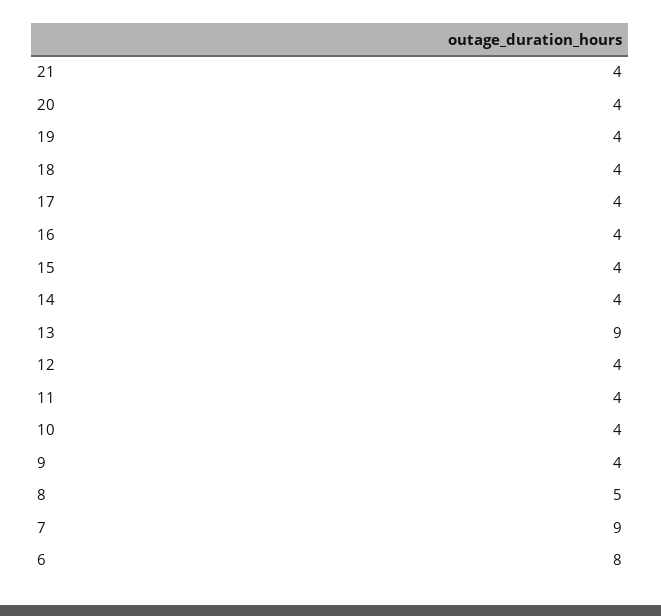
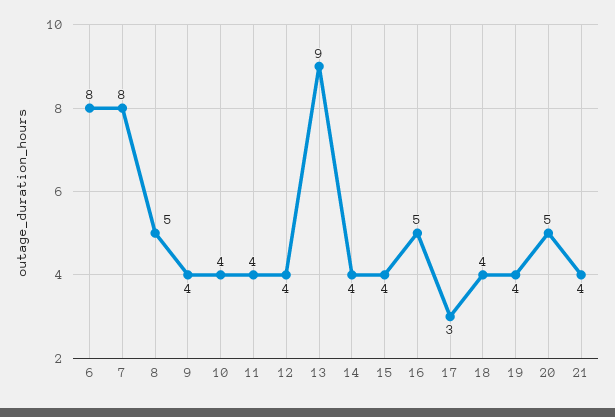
  {
    "21": 4,
-   "20": 4,
+   "20": 5,
    "19": 4,
    "18": 4,
-   "17": 4,
+   "17": 3,
-   "16": 4,
+   "16": 5,
    "15": 4,
    "14": 4,
    "13": 9,
    "12": 4,
    "11": 4,
    "10": 4,
    "9": 4,
    "8": 5,
-   "7": 9,
+   "7": 8,
    "6": 8
  }

